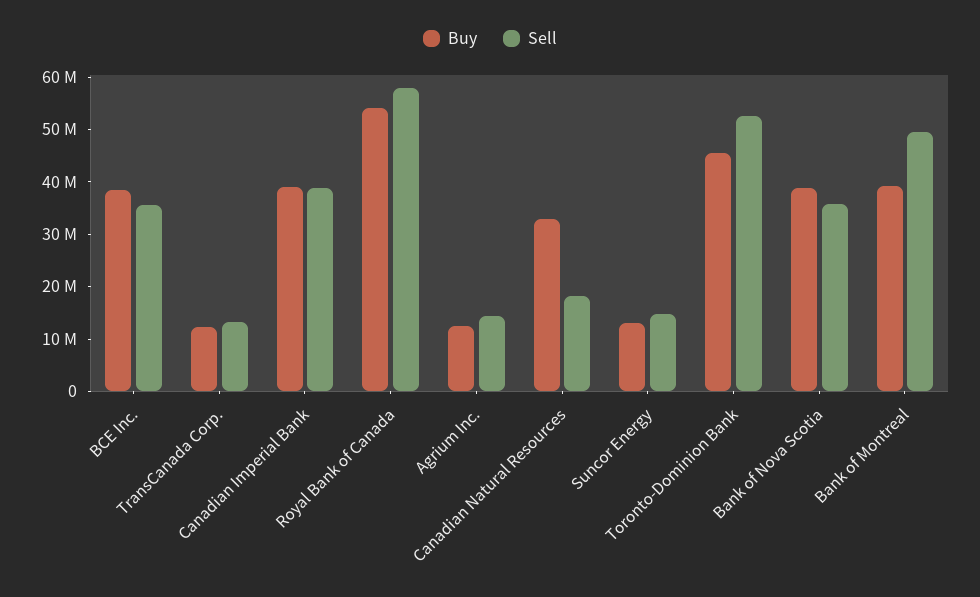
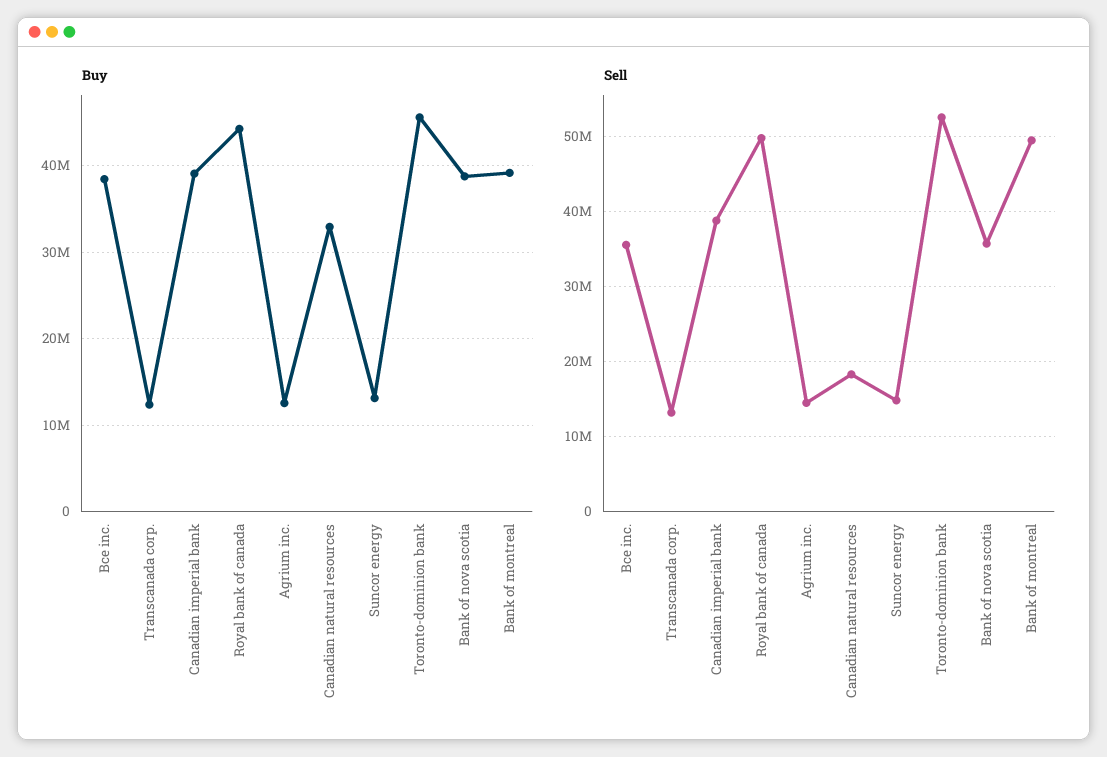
  {
    "Buy": {
      "BCE Inc.": 38000000,
      "TransCanada Corp.": 12000000,
      "Canadian Imperial Bank": 39000000,
-     "Royal Bank of Canada": 54000000,
+     "Royal Bank of Canada": 44000000,
      "Agrium Inc.": 13000000,
      "Canadian Natural Resources": 33000000,
      "Suncor Energy": 13000000,
      "Toronto-Dominion Bank": 46000000,
      "Bank of Nova Scotia": 39000000,
      "Bank of Montreal": 39000000
    },
    "Sell": {
      "BCE Inc.": 36000000,
      "TransCanada Corp.": 13000000,
      "Canadian Imperial Bank": 39000000,
-     "Royal Bank of Canada": 58000000,
+     "Royal Bank of Canada": 50000000,
      "Agrium Inc.": 14000000,
      "Canadian Natural Resources": 18000000,
      "Suncor Energy": 15000000,
      "Toronto-Dominion Bank": 53000000,
      "Bank of Nova Scotia": 36000000,
      "Bank of Montreal": 49000000
    }
  }

